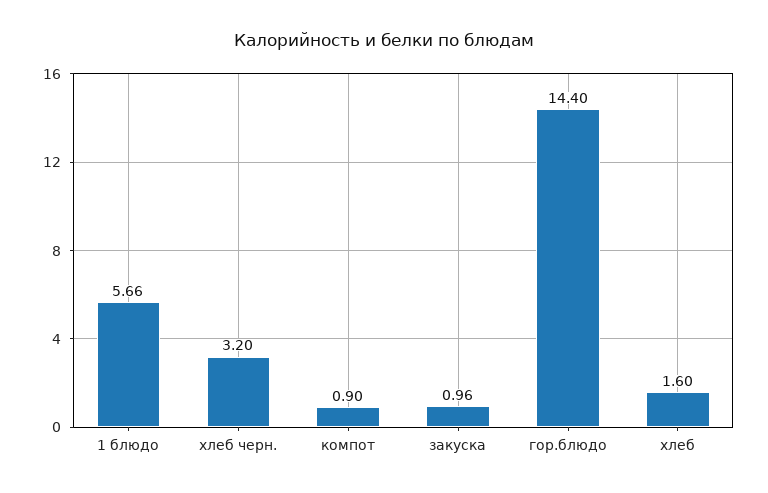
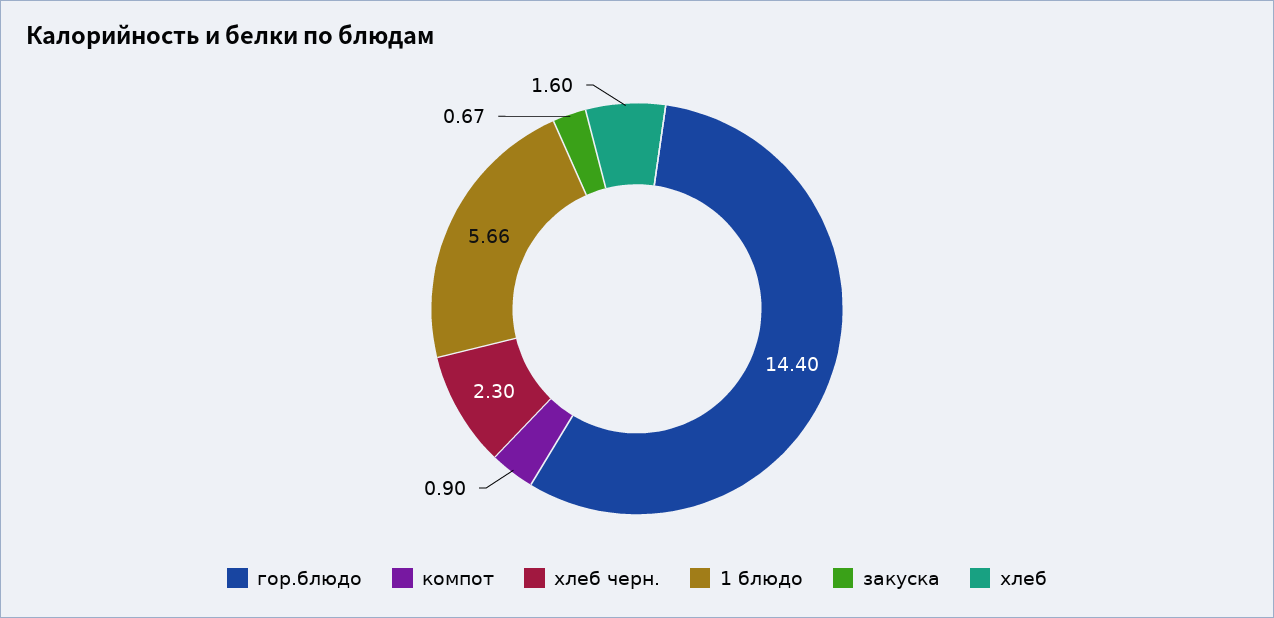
  {
    "1 блюдо": 5.66,
-   "хлеб черн.": 3.2,
+   "хлеб черн.": 2.3,
    "компот": 0.9,
-   "закуска": 0.96,
+   "закуска": 0.67,
    "гор.блюдо": 14.4,
    "хлеб": 1.6
  }

